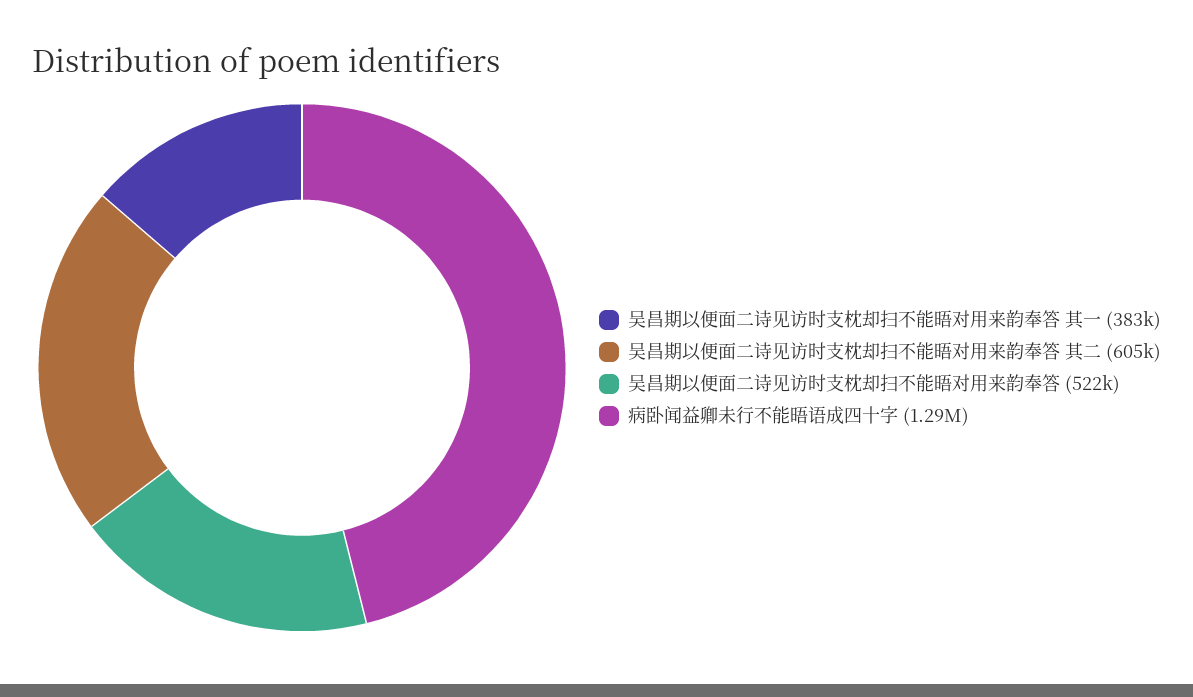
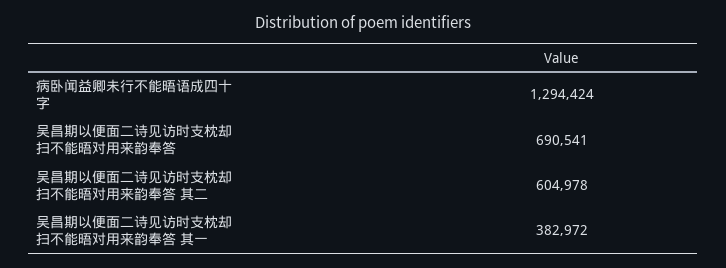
  {
    "吴昌期以便面二诗见访时支枕却扫不能晤对用来韵奉答 其一": 382972,
    "吴昌期以便面二诗见访时支枕却扫不能晤对用来韵奉答 其二": 604978,
-   "吴昌期以便面二诗见访时支枕却扫不能晤对用来韵奉答": 522000,
+   "吴昌期以便面二诗见访时支枕却扫不能晤对用来韵奉答": 690541,
    "病卧闻益卿未行不能晤语成四十字": 1294424
  }

